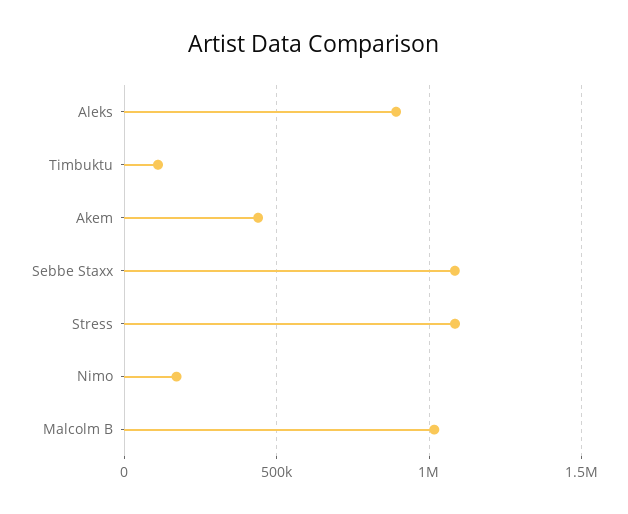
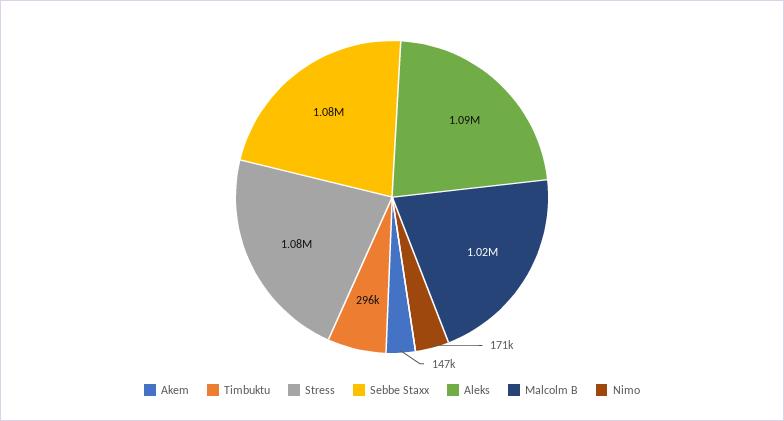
  {
-   "Aleks": 900000,
+   "Aleks": 1090000,
-   "Timbuktu": 100000,
+   "Timbuktu": 296000,
-   "Akem": 450000,
+   "Akem": 147000,
    "Sebbe Staxx": 1080000,
    "Stress": 1080000,
    "Nimo": 171000,
    "Malcolm B": 1020000
  }

